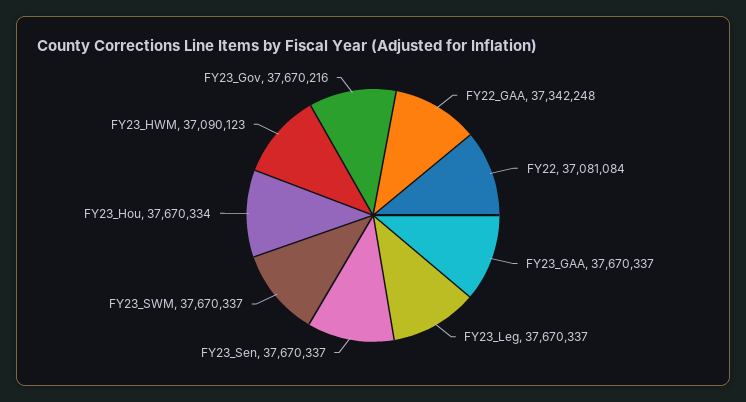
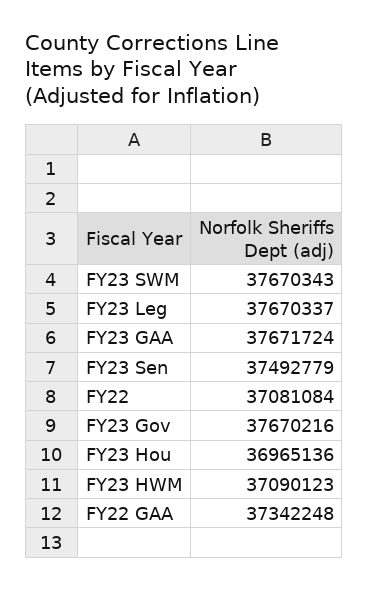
  {
    "FY22_GAA": 37342248,
    "FY22": 37081084,
-   "FY23_GAA": 37670337,
+   "FY23_GAA": 37671724,
    "FY23_Leg": 37670337,
-   "FY23_Sen": 37670337,
+   "FY23_Sen": 37492779,
-   "FY23_SWM": 37670337,
+   "FY23_SWM": 37670343,
-   "FY23_Hou": 37670334,
+   "FY23_Hou": 36965136,
    "FY23_HWM": 37090123,
    "FY23_Gov": 37670216
  }

